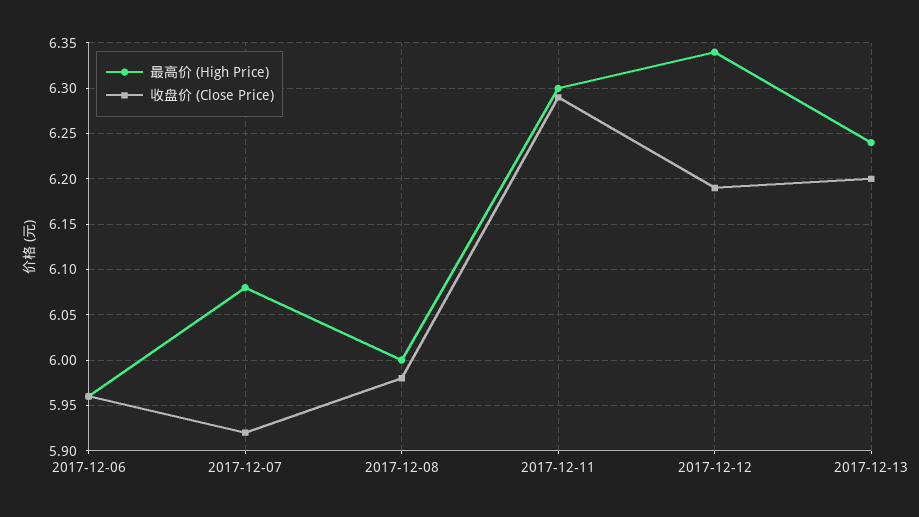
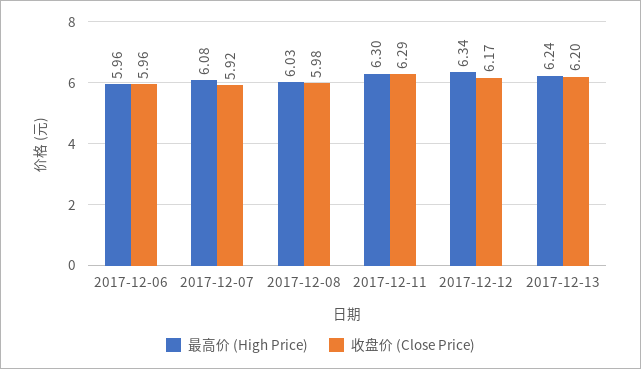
  {
    "最高价 (High Price)": {
      "2017-12-06": 5.96,
      "2017-12-07": 6.08,
-     "2017-12-08": 6,
+     "2017-12-08": 6.03,
      "2017-12-11": 6.3,
      "2017-12-12": 6.34,
      "2017-12-13": 6.24
    },
    "收盘价 (Close Price)": {
      "2017-12-06": 5.96,
      "2017-12-07": 5.92,
      "2017-12-08": 5.98,
      "2017-12-11": 6.29,
-     "2017-12-12": 6.19,
+     "2017-12-12": 6.17,
      "2017-12-13": 6.2
    }
  }

